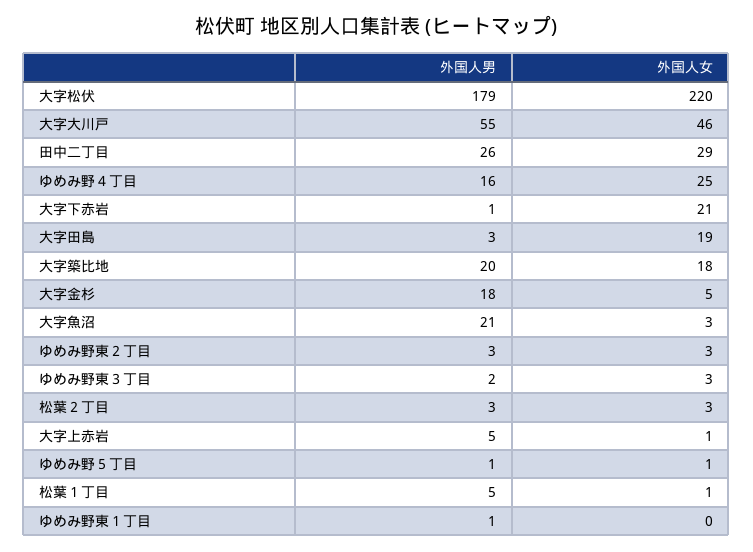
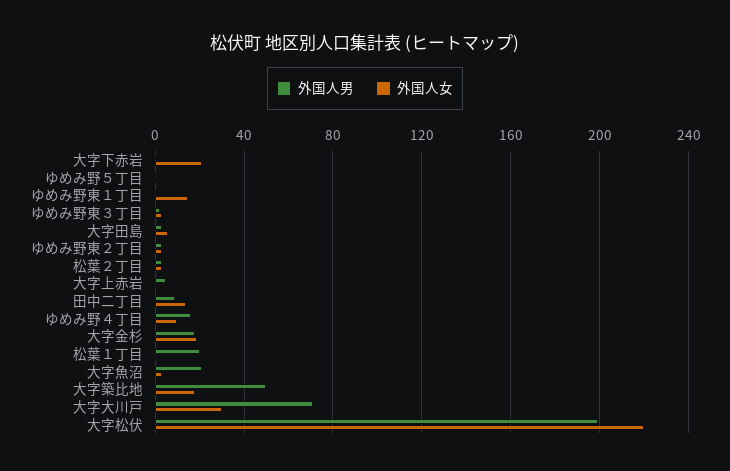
  {
    "外国人男": {
-     "大字松伏": 179,
+     "大字松伏": 200,
-     "大字大川戸": 55,
+     "大字大川戸": 70,
-     "田中二丁目": 26,
+     "田中二丁目": 10,
      "ゆめみ野４丁目": 16,
      "大字下赤岩": 1,
      "大字田島": 3,
-     "大字築比地": 20,
+     "大字築比地": 50,
      "大字金杉": 18,
      "大字魚沼": 21,
      "ゆめみ野東２丁目": 3,
      "ゆめみ野東３丁目": 2,
      "松葉２丁目": 3,
      "大字上赤岩": 5,
      "ゆめみ野５丁目": 1,
-     "松葉１丁目": 5,
+     "松葉１丁目": 20,
      "ゆめみ野東１丁目": 1
    },
    "外国人女": {
      "大字松伏": 220,
-     "大字大川戸": 46,
+     "大字大川戸": 30,
-     "田中二丁目": 29,
+     "田中二丁目": 15,
-     "ゆめみ野４丁目": 25,
+     "ゆめみ野４丁目": 10,
      "大字下赤岩": 21,
-     "大字田島": 19,
+     "大字田島": 5,
      "大字築比地": 18,
-     "大字金杉": 5,
+     "大字金杉": 20,
      "大字魚沼": 3,
      "ゆめみ野東２丁目": 3,
      "ゆめみ野東３丁目": 3,
      "松葉２丁目": 3,
      "大字上赤岩": 1,
      "ゆめみ野５丁目": 1,
      "松葉１丁目": 1,
-     "ゆめみ野東１丁目": 0
+     "ゆめみ野東１丁目": 15
    }
  }

